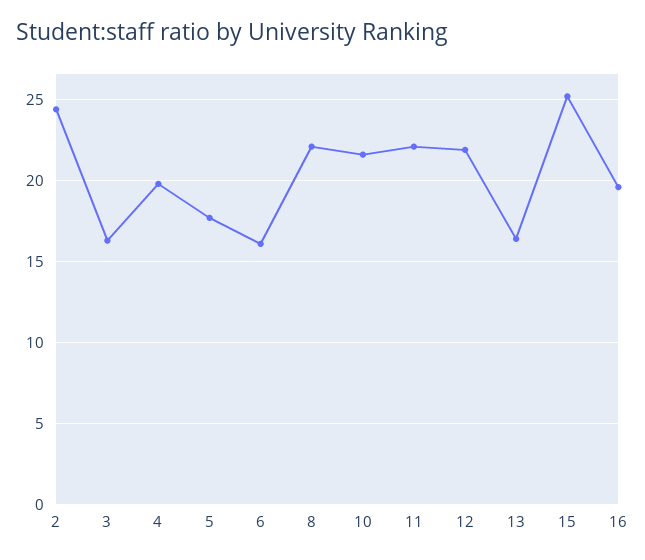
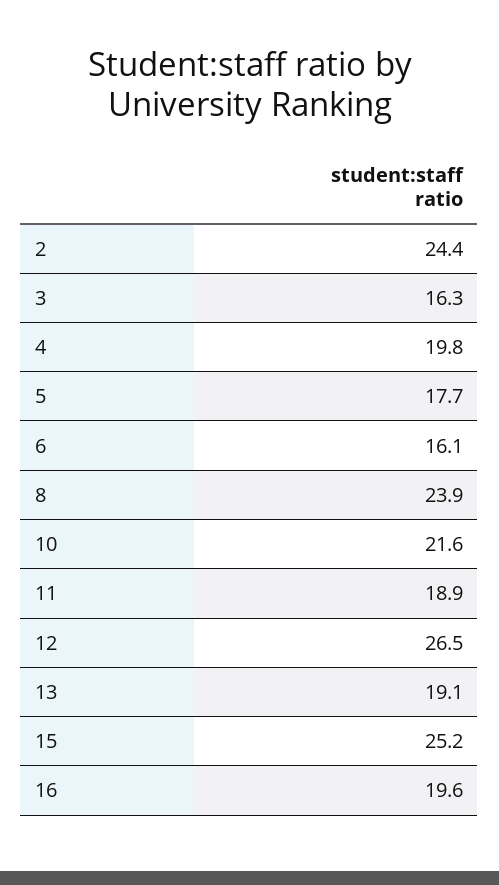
  {
    "2": 24.4,
    "3": 16.3,
    "4": 19.8,
    "5": 17.7,
    "6": 16.1,
-   "8": 22,
+   "8": 23.9,
    "10": 21.6,
-   "11": 22,
+   "11": 18.9,
-   "12": 22,
+   "12": 26.5,
-   "13": 16.5,
+   "13": 19.1,
    "15": 25.2,
    "16": 19.6
  }

